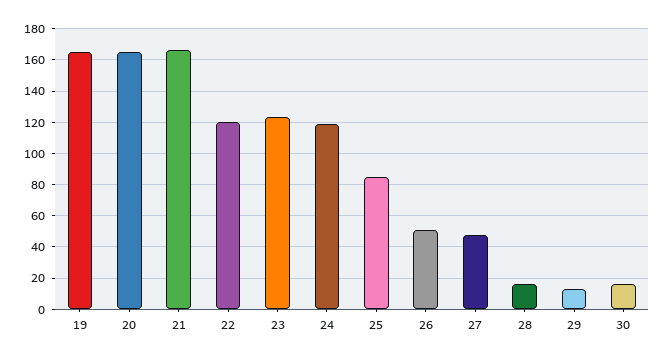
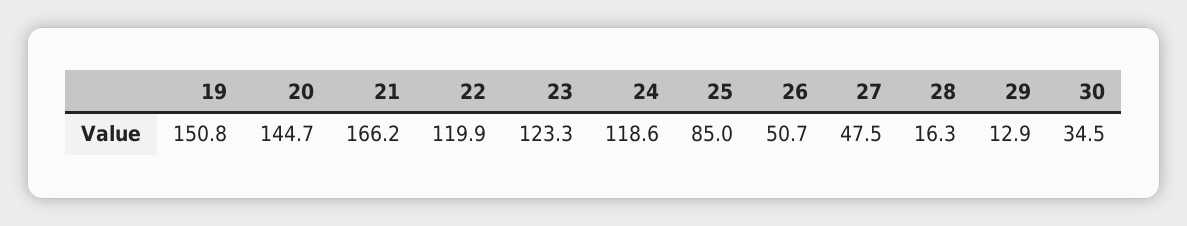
  {
-   "19": 165,
+   "19": 150.8,
-   "20": 165,
+   "20": 144.7,
    "21": 166.2,
    "22": 119.9,
    "23": 123.3,
    "24": 118.6,
    "25": 85,
    "26": 50.7,
    "27": 47.5,
    "28": 16.3,
    "29": 12.9,
-   "30": 15
+   "30": 34.5
  }

